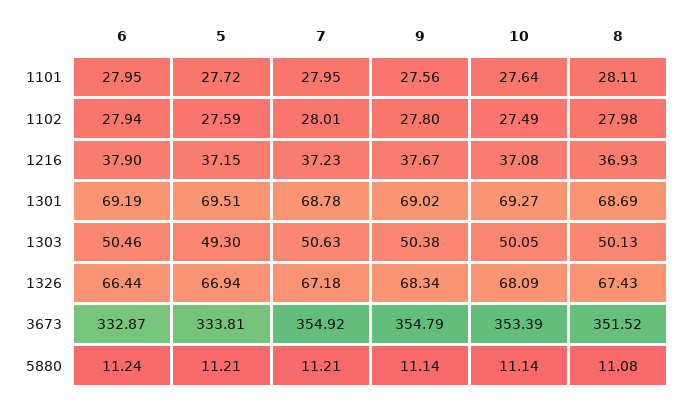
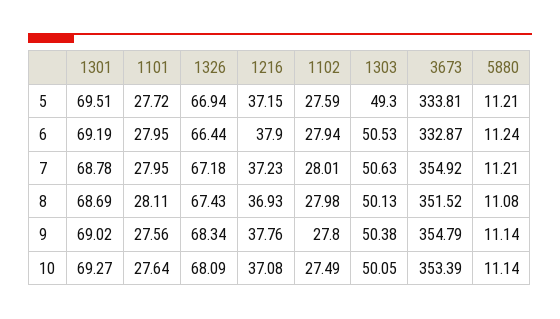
  {
    "6": {
      "1101": 27.95,
      "1102": 27.94,
      "1216": 37.9,
      "1301": 69.19,
-     "1303": 50.46,
+     "1303": 50.53,
      "1326": 66.44,
      "3673": 332.87,
      "5880": 11.24
    },
    "5": {
      "1101": 27.72,
      "1102": 27.59,
      "1216": 37.15,
      "1301": 69.51,
      "1303": 49.3,
      "1326": 66.94,
      "3673": 333.81,
      "5880": 11.21
    },
    "7": {
      "1101": 27.95,
      "1102": 28.01,
      "1216": 37.23,
      "1301": 68.78,
      "1303": 50.63,
      "1326": 67.18,
      "3673": 354.92,
      "5880": 11.21
    },
    "9": {
      "1101": 27.56,
      "1102": 27.8,
-     "1216": 37.67,
+     "1216": 37.76,
      "1301": 69.02,
      "1303": 50.38,
      "1326": 68.34,
      "3673": 354.79,
      "5880": 11.14
    },
    "10": {
      "1101": 27.64,
      "1102": 27.49,
      "1216": 37.08,
      "1301": 69.27,
      "1303": 50.05,
      "1326": 68.09,
      "3673": 353.39,
      "5880": 11.14
    },
    "8": {
      "1101": 28.11,
      "1102": 27.98,
      "1216": 36.93,
      "1301": 68.69,
      "1303": 50.13,
      "1326": 67.43,
      "3673": 351.52,
      "5880": 11.08
    }
  }

